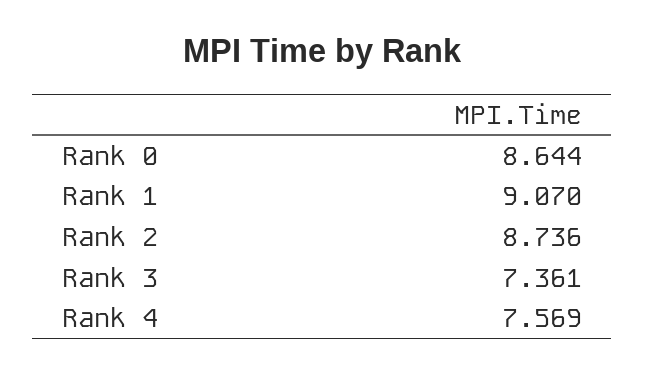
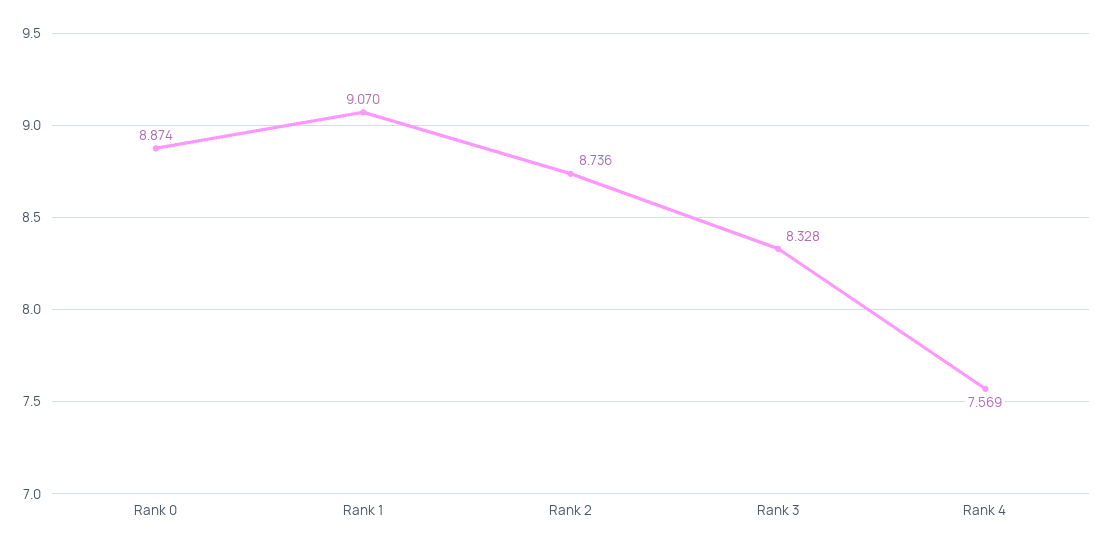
  {
-   "Rank 0": 8.644,
+   "Rank 0": 8.874,
    "Rank 1": 9.07,
    "Rank 2": 8.736,
-   "Rank 3": 7.361,
+   "Rank 3": 8.328,
    "Rank 4": 7.569
  }

